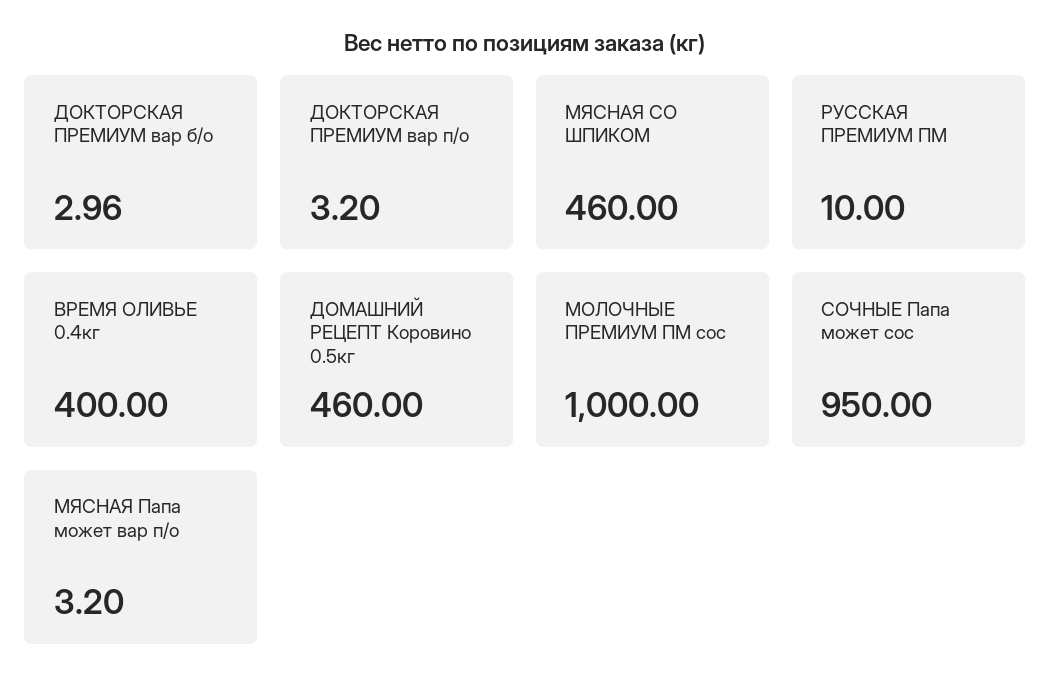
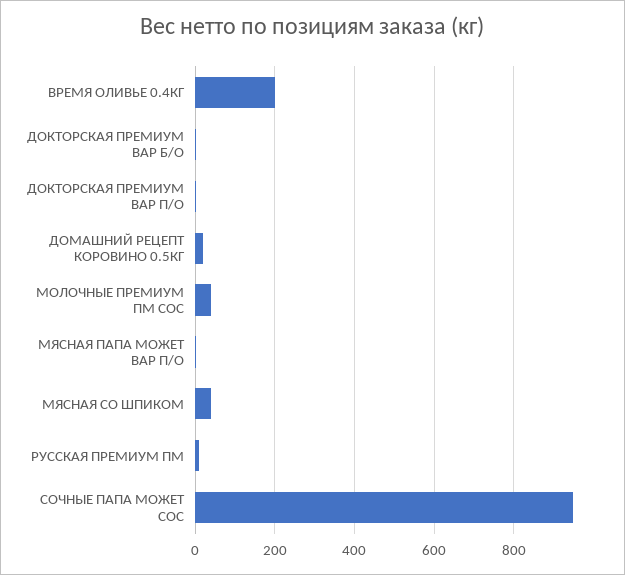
  {
    "ДОКТОРСКАЯ ПРЕМИУМ вар б/о": 2.96,
    "ДОКТОРСКАЯ ПРЕМИУМ вар п/о": 3.2,
-   "МЯСНАЯ СО ШПИКОМ": 460,
+   "МЯСНАЯ СО ШПИКОМ": 40,
    "РУССКАЯ ПРЕМИУМ ПМ": 10,
-   "ВРЕМЯ ОЛИВЬЕ 0.4кг": 400,
+   "ВРЕМЯ ОЛИВЬЕ 0.4кг": 200,
-   "ДОМАШНИЙ РЕЦЕПТ Коровино 0.5кг": 460,
+   "ДОМАШНИЙ РЕЦЕПТ Коровино 0.5кг": 20,
-   "МОЛОЧНЫЕ ПРЕМИУМ ПМ сос": 1000,
+   "МОЛОЧНЫЕ ПРЕМИУМ ПМ сос": 40,
    "СОЧНЫЕ Папа может сос": 950,
    "МЯСНАЯ Папа может вар п/о": 3.2
  }

